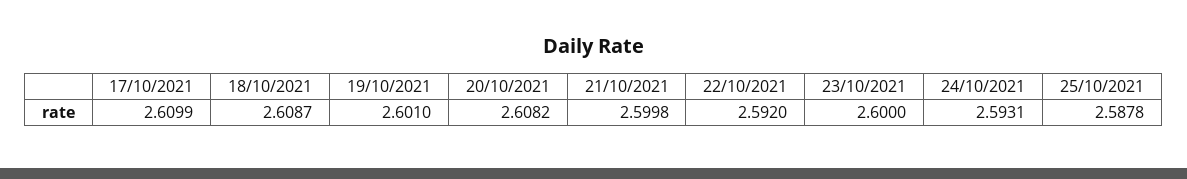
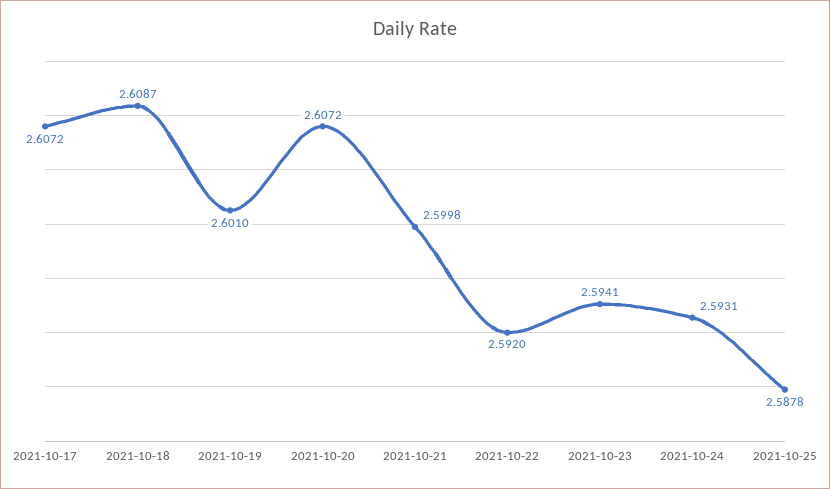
  {
-   "17/10/2021": 2.6099,
+   "17/10/2021": 2.6072,
    "18/10/2021": 2.6087,
    "19/10/2021": 2.601,
-   "20/10/2021": 2.6082,
+   "20/10/2021": 2.6072,
    "21/10/2021": 2.5998,
    "22/10/2021": 2.592,
-   "23/10/2021": 2.6,
+   "23/10/2021": 2.5941,
    "24/10/2021": 2.5931,
    "25/10/2021": 2.5878
  }

